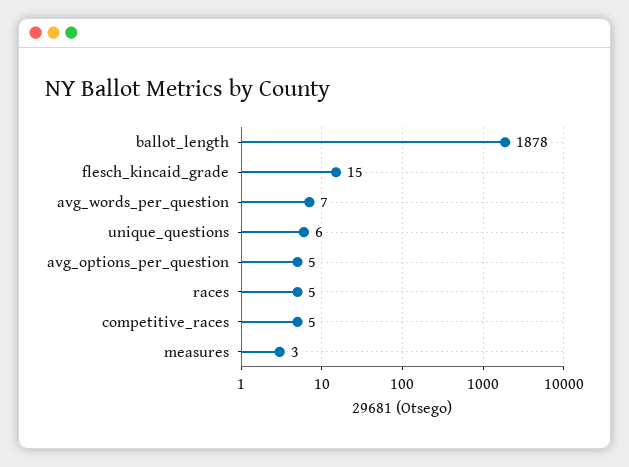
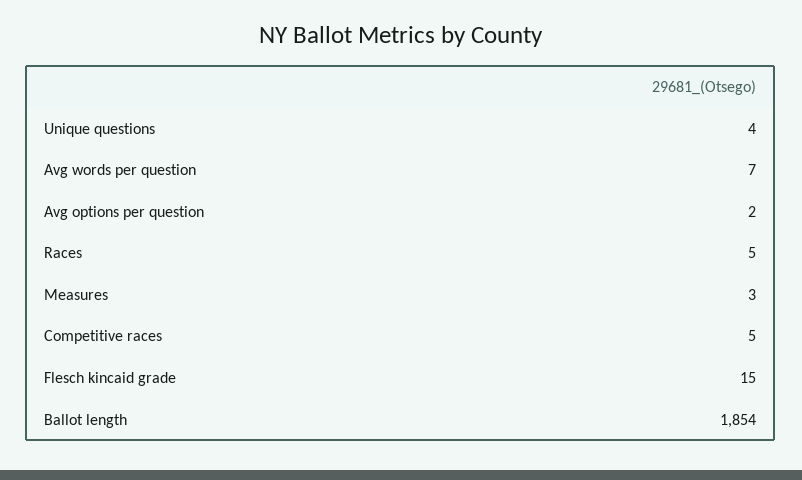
  {
-   "ballot_length": 1878,
+   "ballot_length": 1854,
    "flesch_kincaid_grade": 15,
    "avg_words_per_question": 7,
-   "unique_questions": 6,
+   "unique_questions": 4,
-   "avg_options_per_question": 5,
+   "avg_options_per_question": 2,
    "races": 5,
    "competitive_races": 5,
    "measures": 3
  }

